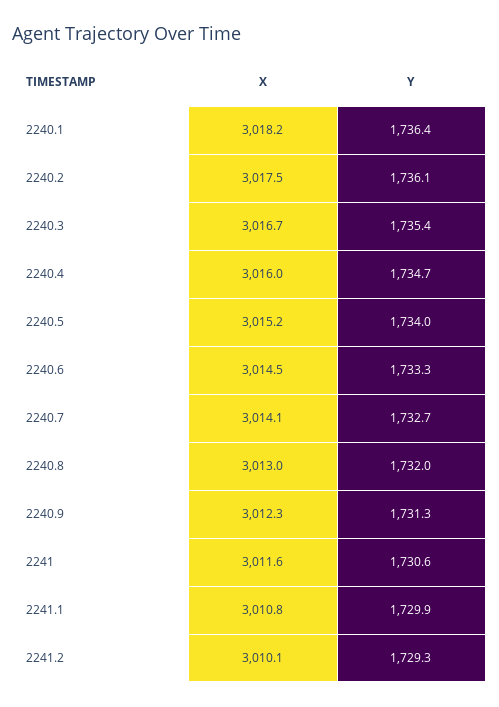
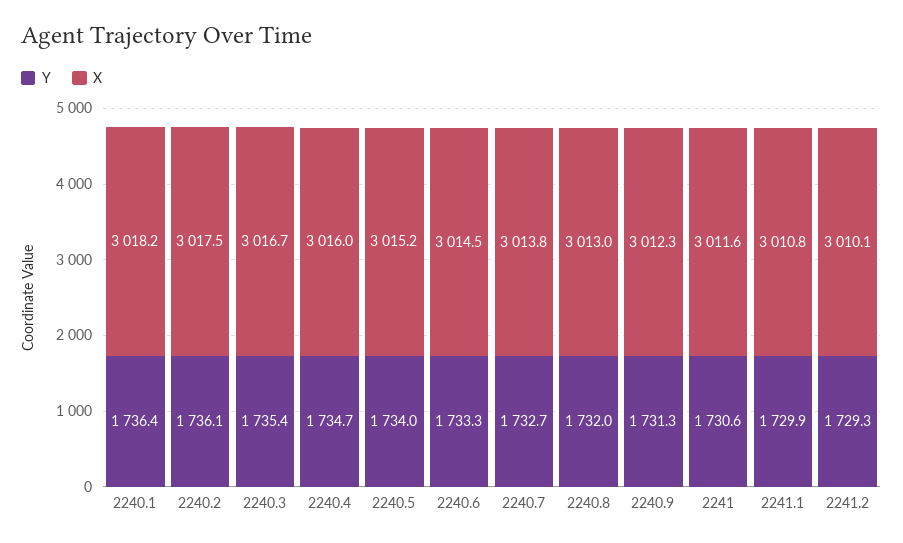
  {
    "X": {
      "2240.1": 3018.2,
      "2240.2": 3017.5,
      "2240.3": 3016.7,
      "2240.4": 3016,
      "2240.5": 3015.2,
      "2240.6": 3014.5,
-     "2240.7": 3014.1,
+     "2240.7": 3013.8,
      "2240.8": 3013,
      "2240.9": 3012.3,
      "2241": 3011.6,
      "2241.1": 3010.8,
      "2241.2": 3010.1
    },
    "Y": {
      "2240.1": 1736.4,
      "2240.2": 1736.1,
      "2240.3": 1735.4,
      "2240.4": 1734.7,
      "2240.5": 1734,
      "2240.6": 1733.3,
      "2240.7": 1732.7,
      "2240.8": 1732,
      "2240.9": 1731.3,
      "2241": 1730.6,
      "2241.1": 1729.9,
      "2241.2": 1729.3
    }
  }

